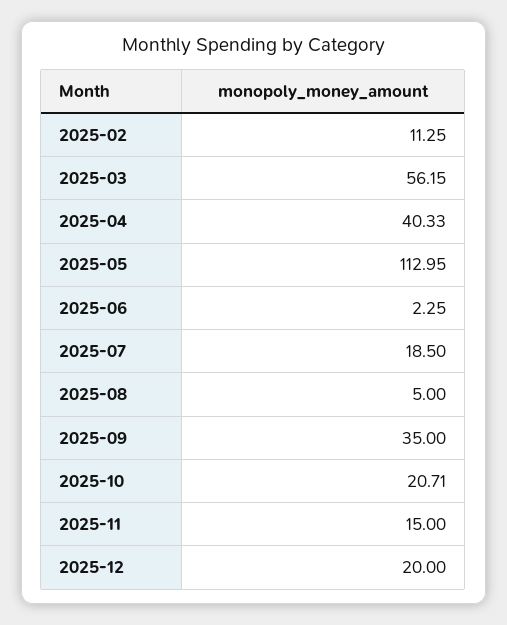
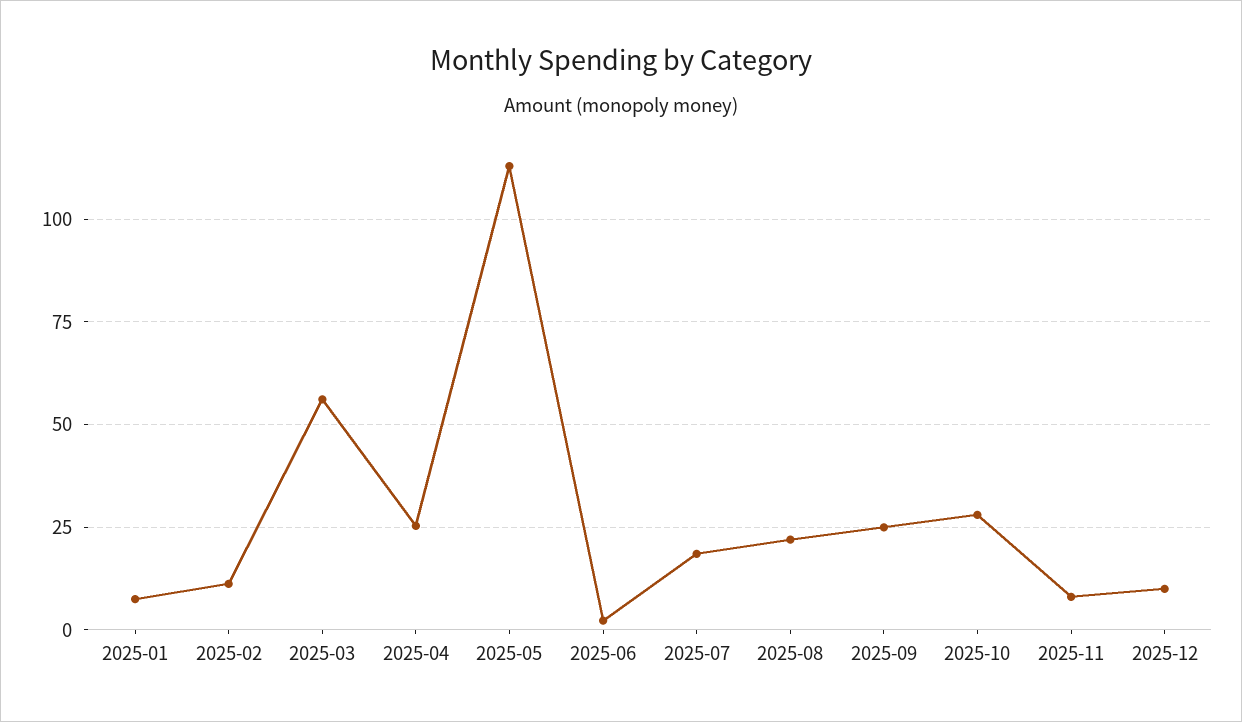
  {
    "2025-02": 11.25,
    "2025-03": 56.15,
-   "2025-04": 40.33,
+   "2025-04": 25,
    "2025-05": 112.95,
    "2025-06": 2.25,
    "2025-07": 18.5,
-   "2025-08": 5,
+   "2025-08": 22.5,
-   "2025-09": 35,
+   "2025-09": 25,
-   "2025-10": 20.71,
+   "2025-10": 27.5,
-   "2025-11": 15,
+   "2025-11": 7.5,
-   "2025-12": 20
+   "2025-12": 10,
+   "2025-01": 7.5
  }

